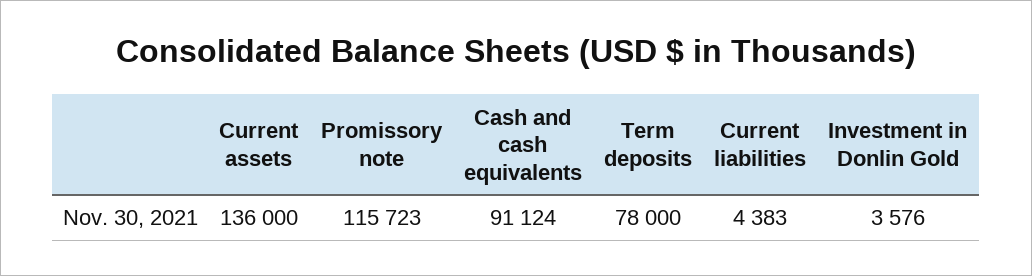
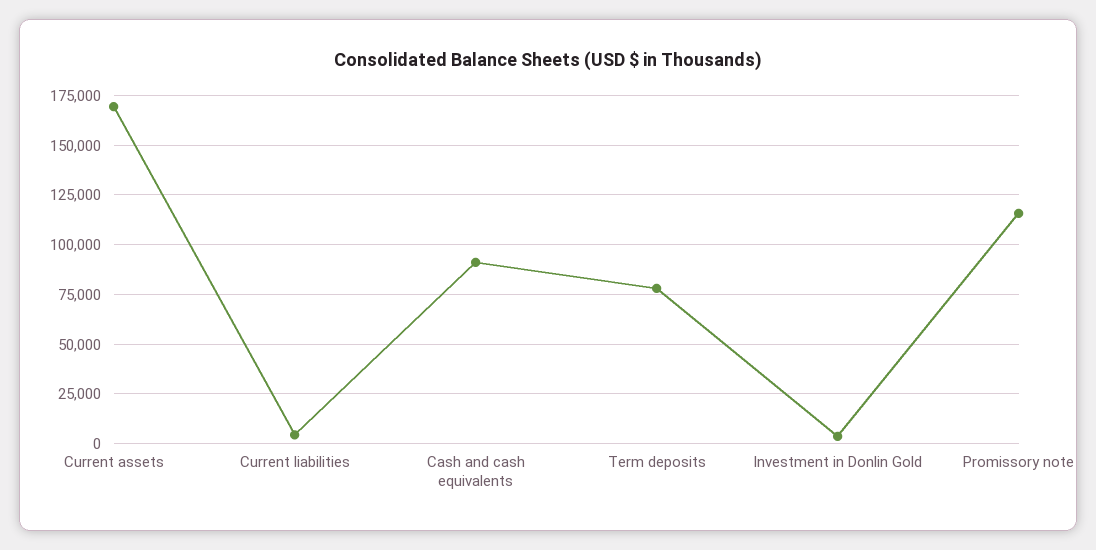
  {
-   "Current assets": 136000,
+   "Current assets": 170000,
    "Promissory note": 115723,
    "Cash and cash equivalents": 91124,
    "Term deposits": 78000,
    "Current liabilities": 4383,
    "Investment in Donlin Gold": 3576
  }

